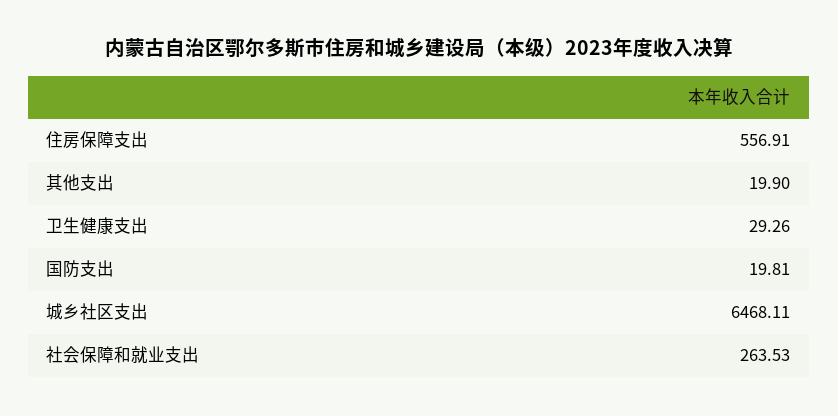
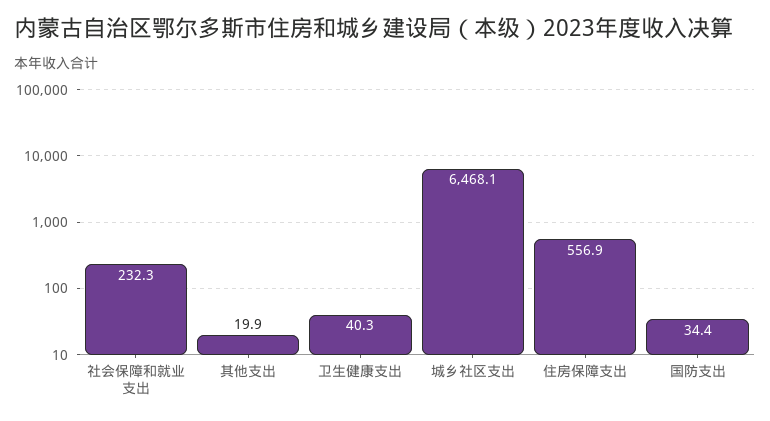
  {
    "住房保障支出": 556.91,
    "其他支出": 19.9,
-   "卫生健康支出": 29.26,
+   "卫生健康支出": 40.3,
-   "国防支出": 19.81,
+   "国防支出": 34.4,
    "城乡社区支出": 6468.11,
-   "社会保障和就业支出": 263.53
+   "社会保障和就业支出": 232.3
  }

